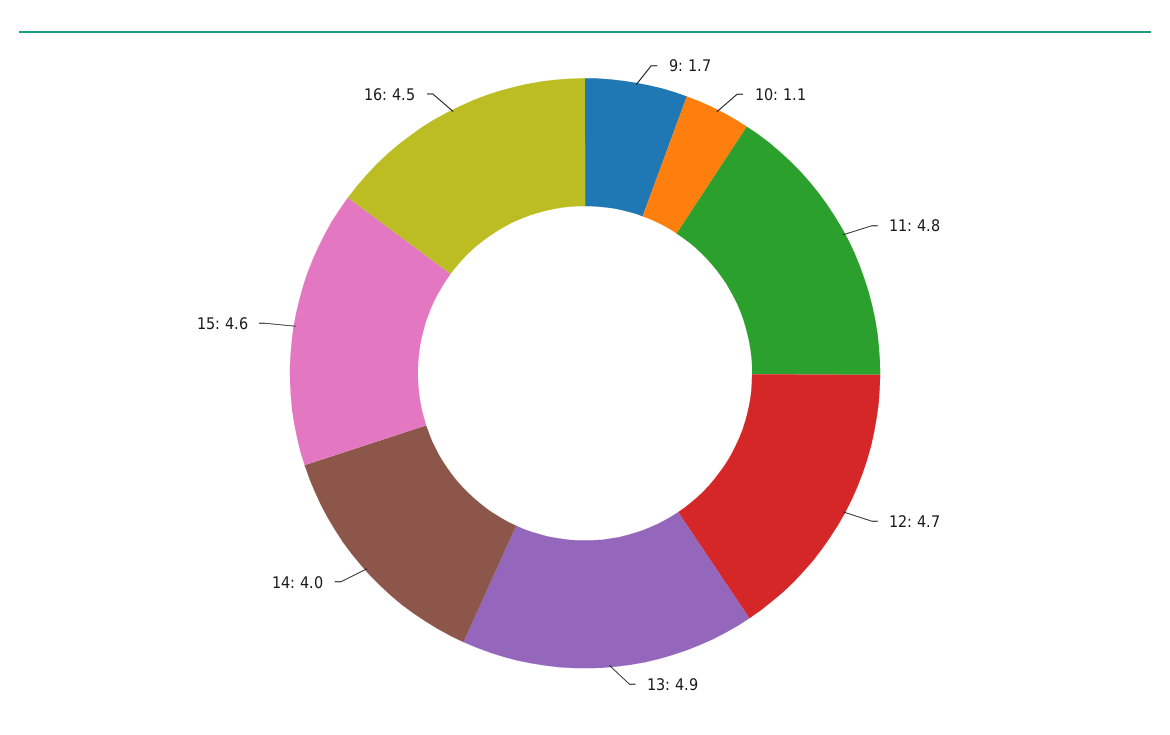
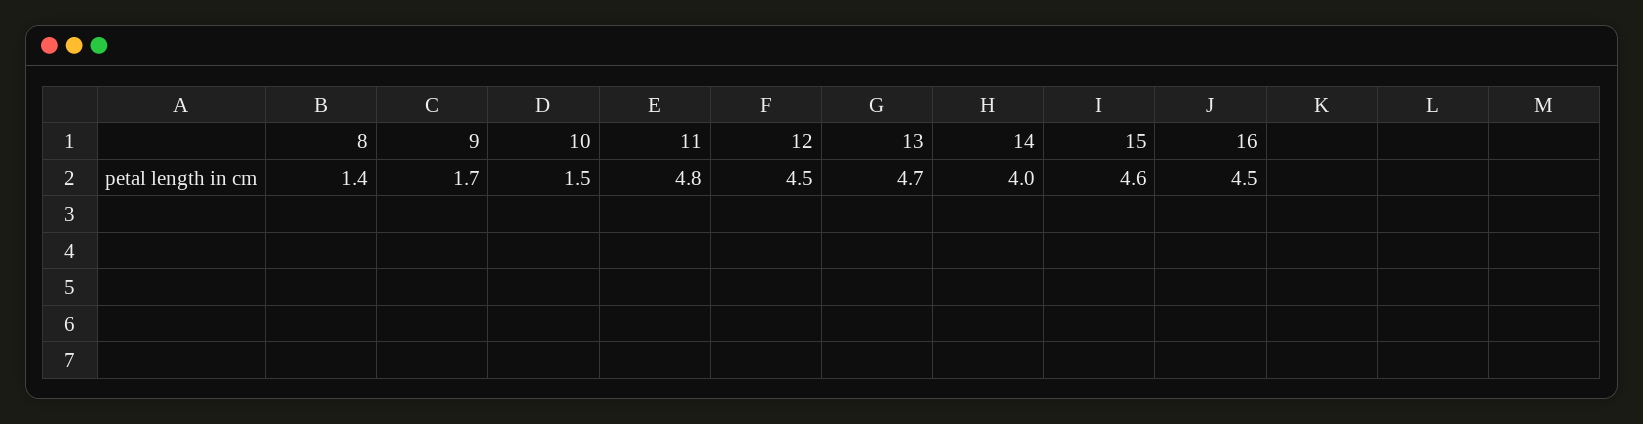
  {
    "9": 1.7,
-   "10": 1.1,
+   "10": 1.5,
    "11": 4.8,
-   "12": 4.7,
+   "12": 4.5,
-   "13": 4.9,
+   "13": 4.7,
    "14": 4,
    "15": 4.6,
-   "16": 4.5
+   "16": 4.5,
+   "8": 1.4
  }

